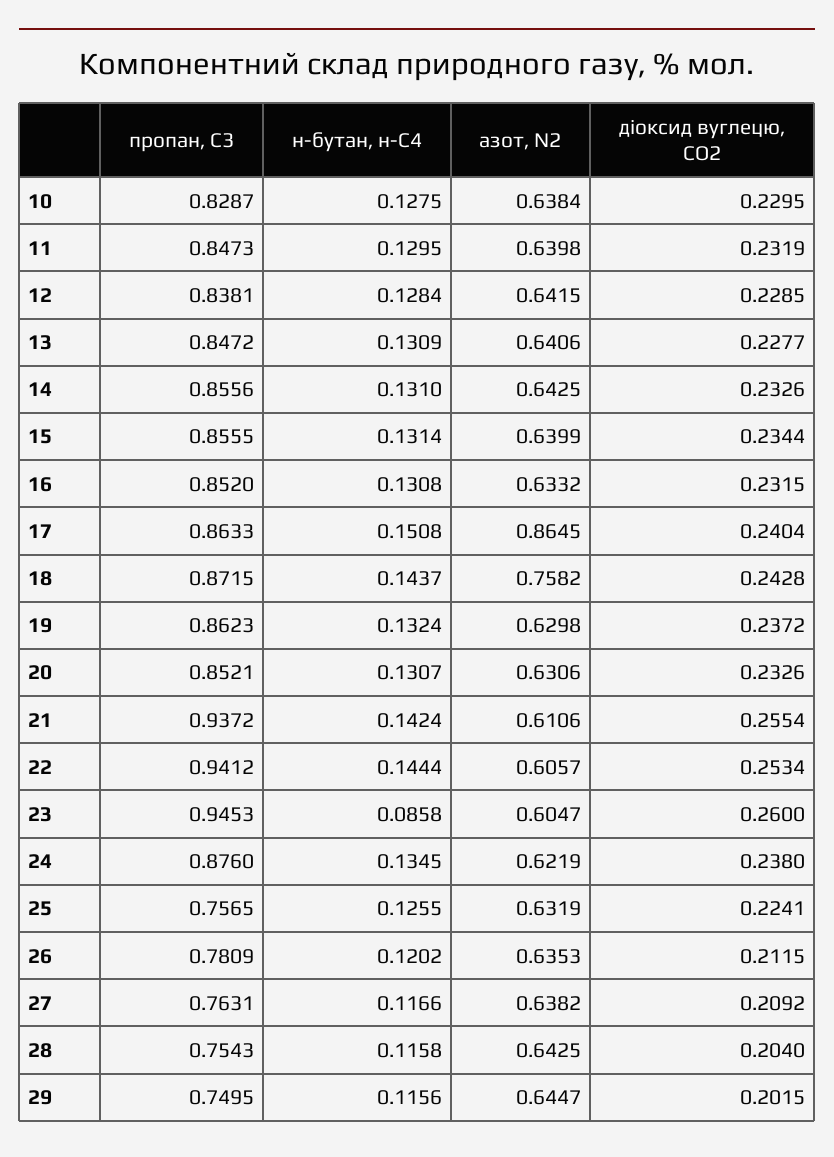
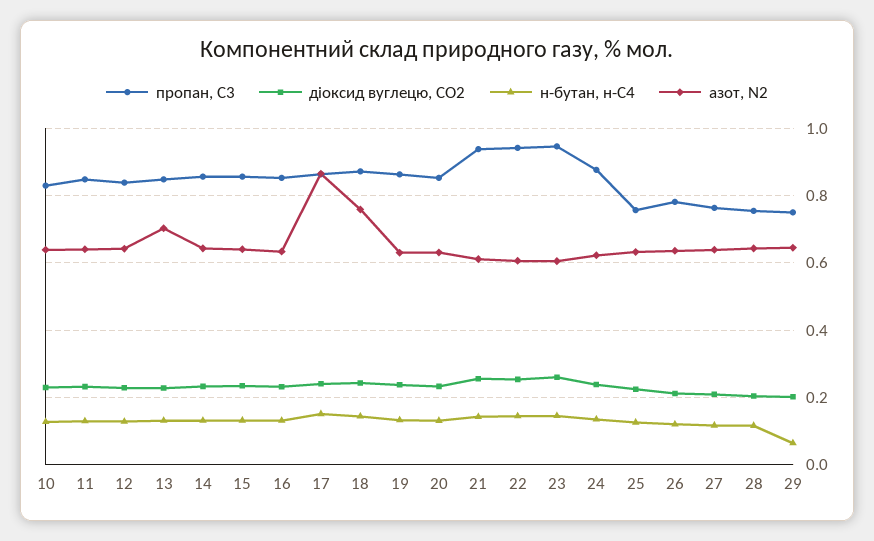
  {
    "пропан, С3": {
      "10": 0.8287,
      "11": 0.8473,
      "12": 0.8381,
      "13": 0.8472,
      "14": 0.8556,
      "15": 0.8555,
      "16": 0.852,
      "17": 0.8633,
      "18": 0.8715,
      "19": 0.8623,
      "20": 0.8521,
      "21": 0.9372,
      "22": 0.9412,
      "23": 0.9453,
      "24": 0.876,
      "25": 0.7565,
      "26": 0.7809,
      "27": 0.7631,
      "28": 0.7543,
      "29": 0.7495
    },
    "н-бутан, н-С4": {
      "10": 0.1275,
      "11": 0.1295,
      "12": 0.1284,
      "13": 0.1309,
      "14": 0.131,
      "15": 0.1314,
      "16": 0.1308,
      "17": 0.1508,
      "18": 0.1437,
      "19": 0.1324,
      "20": 0.1307,
      "21": 0.1424,
      "22": 0.1444,
-     "23": 0.0858,
+     "23": 0.14,
      "24": 0.1345,
      "25": 0.1255,
      "26": 0.1202,
      "27": 0.1166,
      "28": 0.1158,
-     "29": 0.1156
+     "29": 0.06
    },
    "азот, N2": {
      "10": 0.6384,
      "11": 0.6398,
      "12": 0.6415,
-     "13": 0.6406,
+     "13": 0.7,
      "14": 0.6425,
      "15": 0.6399,
      "16": 0.6332,
      "17": 0.8645,
      "18": 0.7582,
      "19": 0.6298,
      "20": 0.6306,
      "21": 0.6106,
      "22": 0.6057,
      "23": 0.6047,
      "24": 0.6219,
      "25": 0.6319,
      "26": 0.6353,
      "27": 0.6382,
      "28": 0.6425,
      "29": 0.6447
    },
    "діоксид вуглецю, CО2": {
      "10": 0.2295,
      "11": 0.2319,
      "12": 0.2285,
      "13": 0.2277,
      "14": 0.2326,
      "15": 0.2344,
      "16": 0.2315,
      "17": 0.2404,
      "18": 0.2428,
      "19": 0.2372,
      "20": 0.2326,
      "21": 0.2554,
      "22": 0.2534,
      "23": 0.26,
      "24": 0.238,
      "25": 0.2241,
      "26": 0.2115,
      "27": 0.2092,
      "28": 0.204,
      "29": 0.2015
    }
  }

